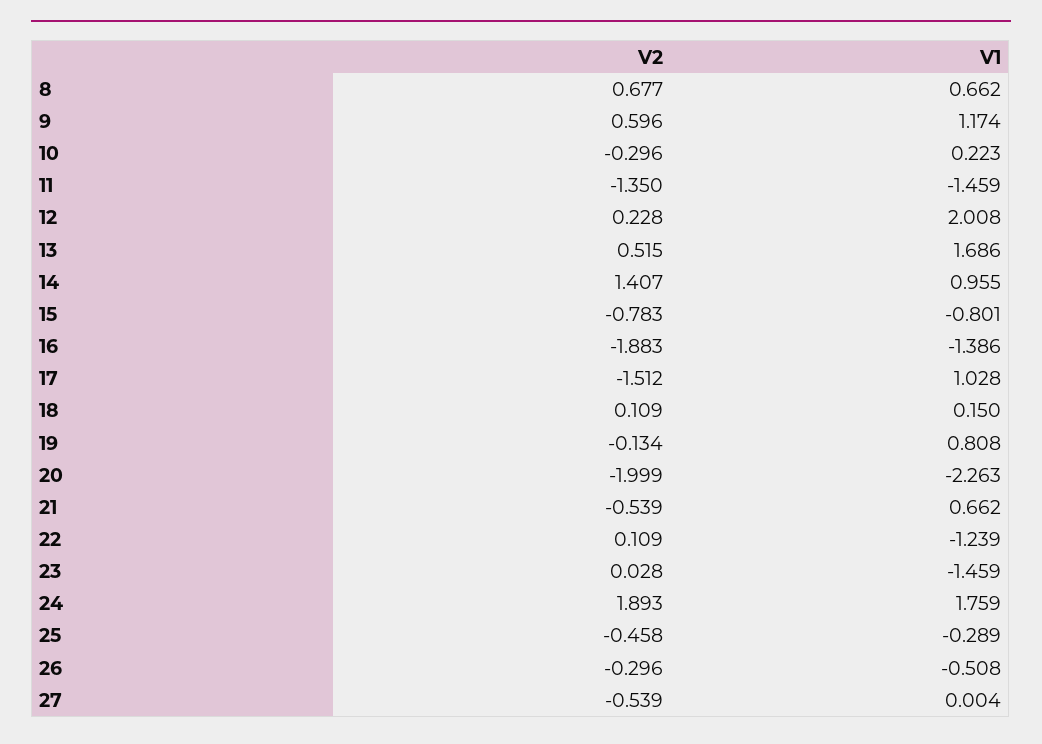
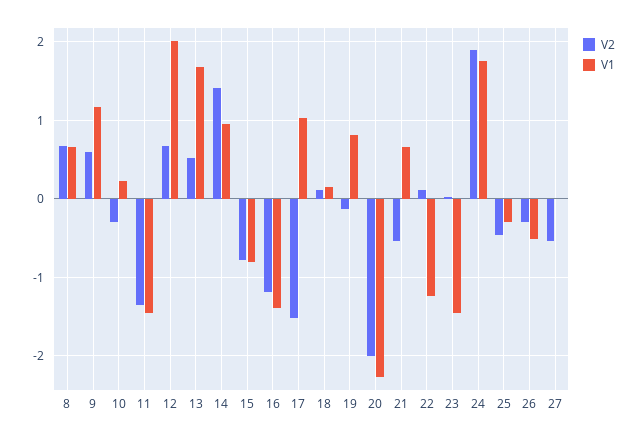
  {
    "V2": {
      "8": 0.677,
      "9": 0.596,
      "10": -0.296,
      "11": -1.35,
-     "12": 0.228,
+     "12": 0.7,
      "13": 0.515,
      "14": 1.407,
      "15": -0.783,
-     "16": -1.883,
+     "16": -1.2,
      "17": -1.512,
      "18": 0.109,
      "19": -0.134,
      "20": -1.999,
      "21": -0.539,
      "22": 0.109,
      "23": 0.028,
      "24": 1.893,
      "25": -0.458,
      "26": -0.296,
      "27": -0.539
    },
    "V1": {
      "8": 0.662,
      "9": 1.174,
      "10": 0.223,
      "11": -1.459,
      "12": 2.008,
      "13": 1.686,
      "14": 0.955,
      "15": -0.801,
      "16": -1.386,
      "17": 1.028,
      "18": 0.15,
      "19": 0.808,
      "20": -2.263,
      "21": 0.662,
      "22": -1.239,
      "23": -1.459,
      "24": 1.759,
      "25": -0.289,
      "26": -0.508,
      "27": 0.004
    }
  }

